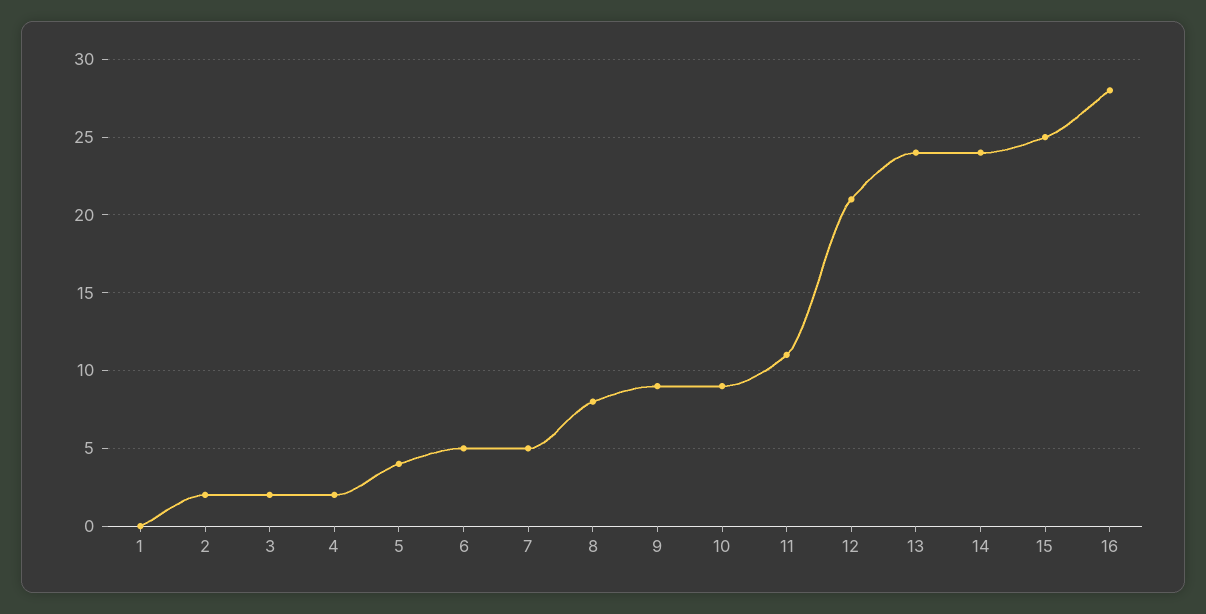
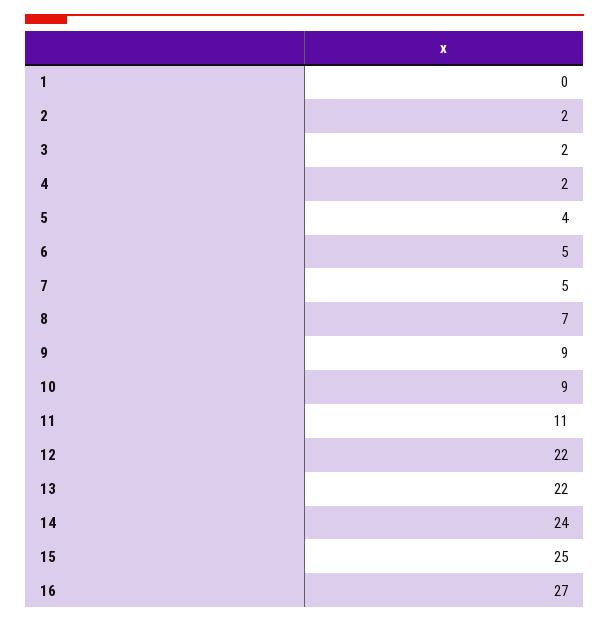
  {
    "1": 0,
    "2": 2,
    "3": 2,
    "4": 2,
    "5": 4,
    "6": 5,
    "7": 5,
-   "8": 8,
+   "8": 7,
    "9": 9,
    "10": 9,
    "11": 11,
-   "12": 21,
+   "12": 22,
-   "13": 24,
+   "13": 22,
    "14": 24,
    "15": 25,
-   "16": 28
+   "16": 27
  }

